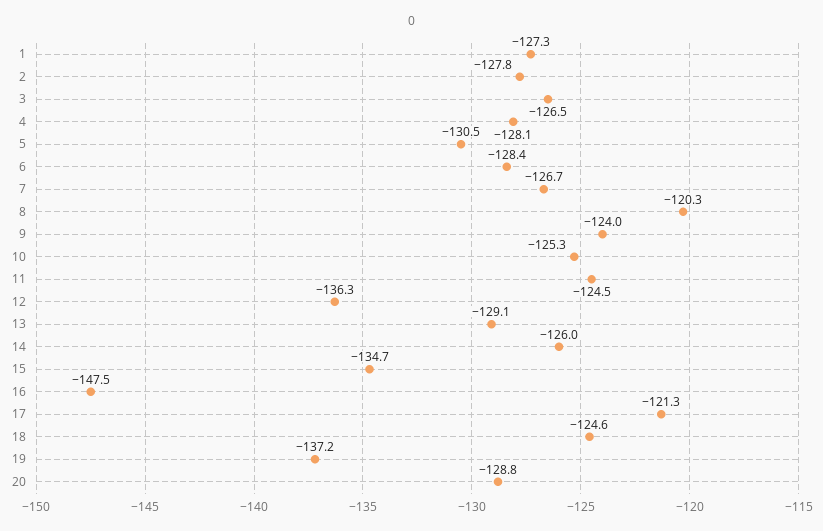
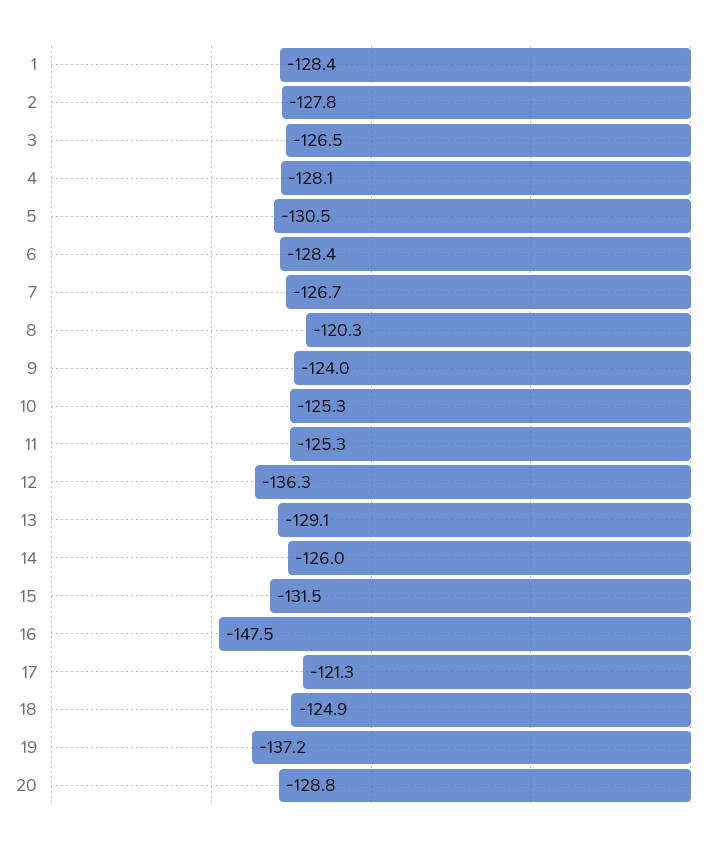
  {
-   "1": -127.3,
+   "1": -128.4,
    "2": -127.8,
    "3": -126.5,
    "4": -128.1,
    "5": -130.5,
    "6": -128.4,
    "7": -126.7,
    "8": -120.3,
    "9": -124,
    "10": -125.3,
-   "11": -124.5,
+   "11": -125.3,
    "12": -136.3,
    "13": -129.1,
    "14": -126,
-   "15": -134.7,
+   "15": -131.5,
    "16": -147.5,
    "17": -121.3,
-   "18": -124.6,
+   "18": -124.9,
    "19": -137.2,
    "20": -128.8
  }

